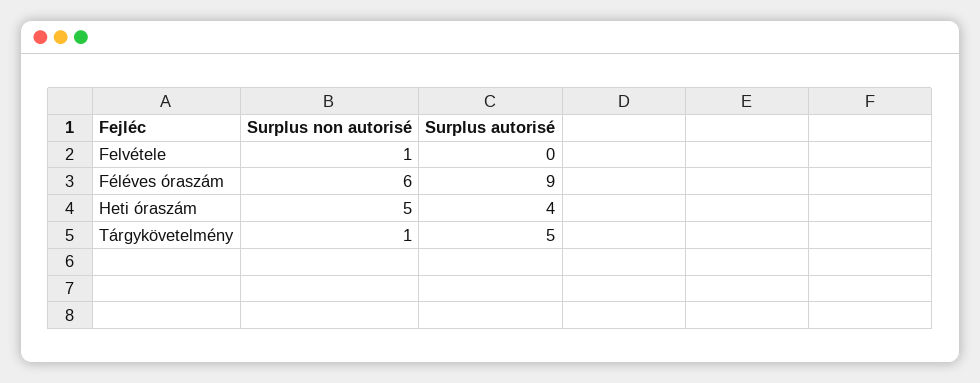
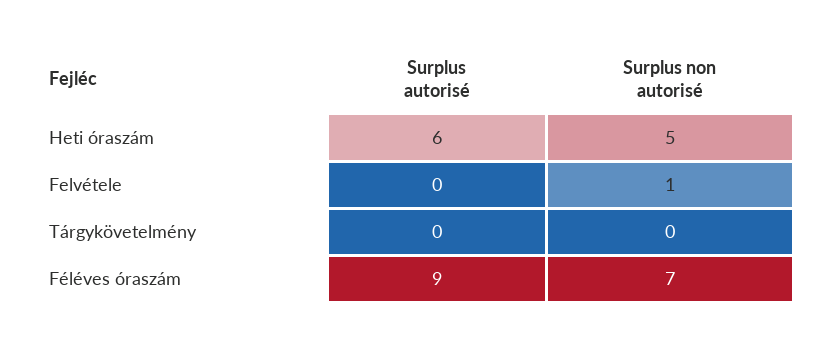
  {
    "Surplus non autorisé": {
      "Felvétele": 1,
-     "Féléves óraszám": 6,
+     "Féléves óraszám": 7,
      "Heti óraszám": 5,
-     "Tárgykövetelmény": 1
+     "Tárgykövetelmény": 0
    },
    "Surplus autorisé": {
      "Felvétele": 0,
      "Féléves óraszám": 9,
-     "Heti óraszám": 4,
+     "Heti óraszám": 6,
-     "Tárgykövetelmény": 5
+     "Tárgykövetelmény": 0
    }
  }

